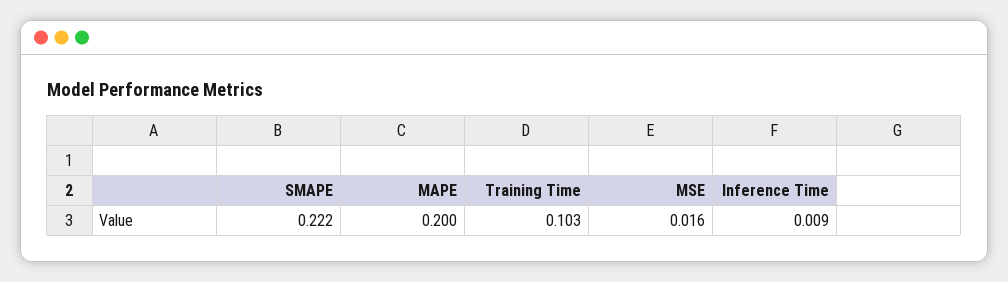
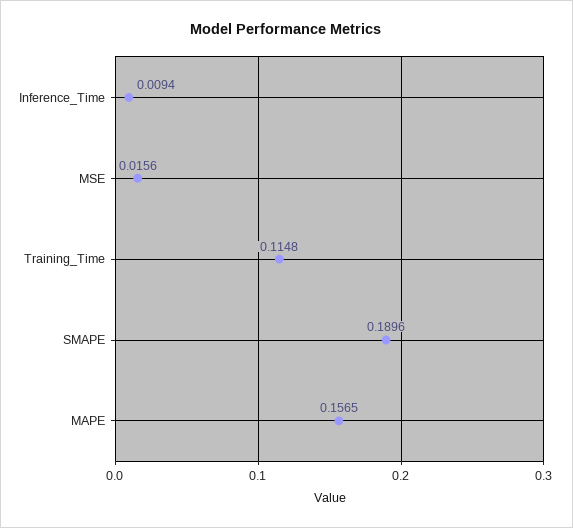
  {
-   "SMAPE": 0.222,
+   "SMAPE": 0.1896,
-   "MAPE": 0.2,
+   "MAPE": 0.1565,
-   "Training Time": 0.103,
+   "Training Time": 0.1148,
    "MSE": 0.0156,
    "Inference Time": 0.0094
  }

